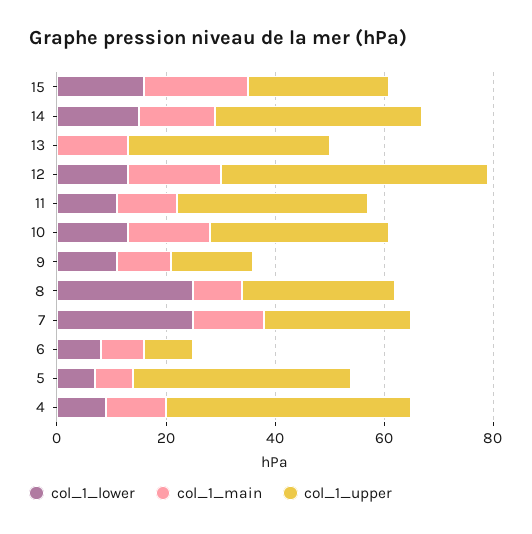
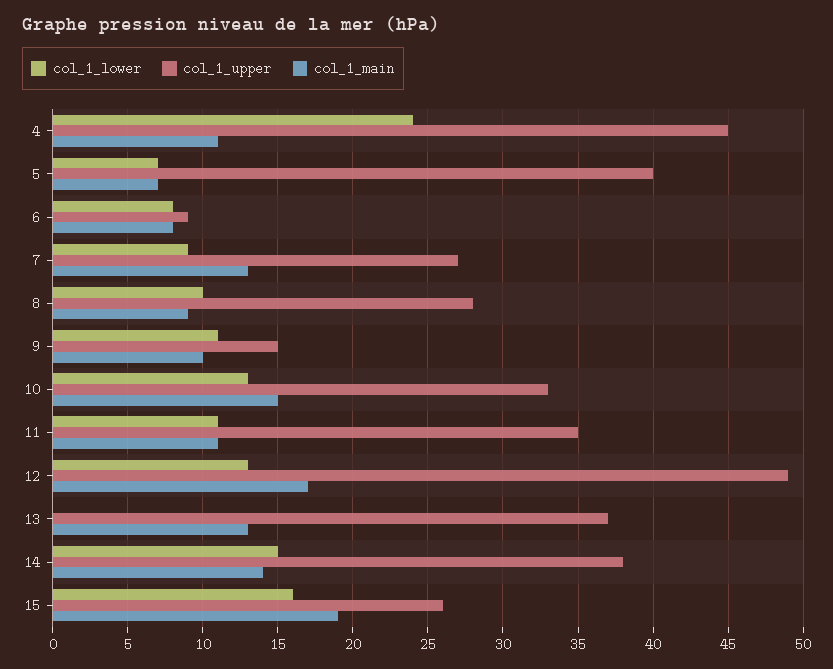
  {
    "col_1_lower": {
      "15": 16,
      "14": 15,
      "13": 0,
      "12": 13,
      "11": 11,
      "10": 13,
      "9": 11,
-     "8": 25,
+     "8": 10,
-     "7": 25,
+     "7": 9,
      "6": 8,
      "5": 7,
-     "4": 10
+     "4": 24
    },
    "col_1_main": {
      "15": 19,
      "14": 14,
      "13": 13,
      "12": 17,
      "11": 11,
      "10": 15,
      "9": 10,
      "8": 9,
      "7": 13,
      "6": 8,
      "5": 7,
      "4": 11
    },
    "col_1_upper": {
      "15": 26,
      "14": 38,
      "13": 37,
      "12": 49,
      "11": 35,
      "10": 33,
      "9": 15,
      "8": 28,
      "7": 27,
      "6": 9,
      "5": 40,
      "4": 45
    }
  }

